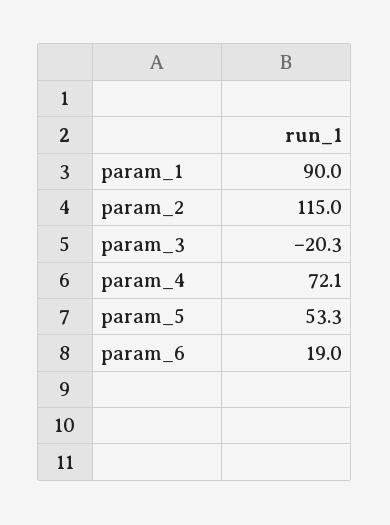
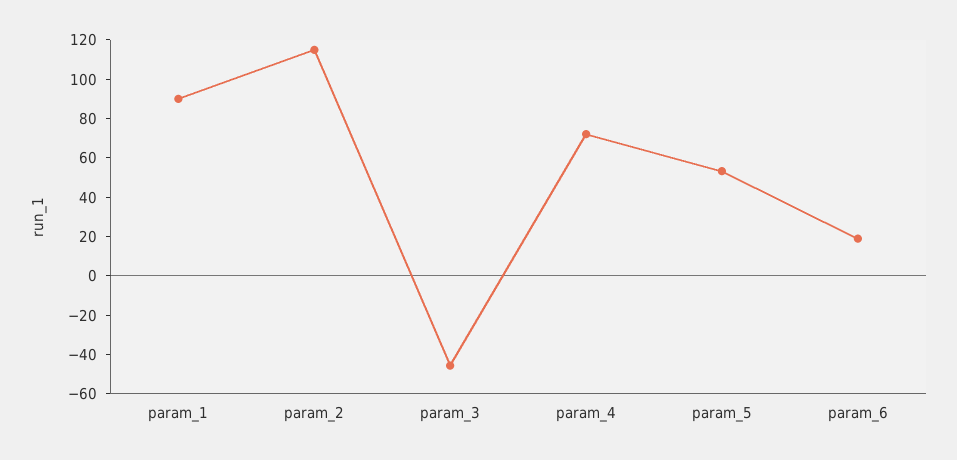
  {
    "param_1": 90,
    "param_2": 115,
-   "param_3": -20.3,
+   "param_3": -45,
    "param_4": 72.1,
    "param_5": 53.3,
    "param_6": 19
  }

